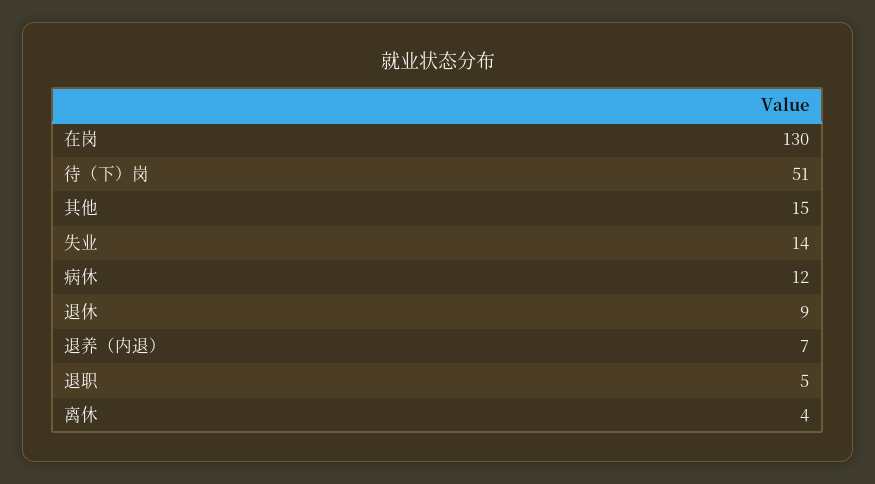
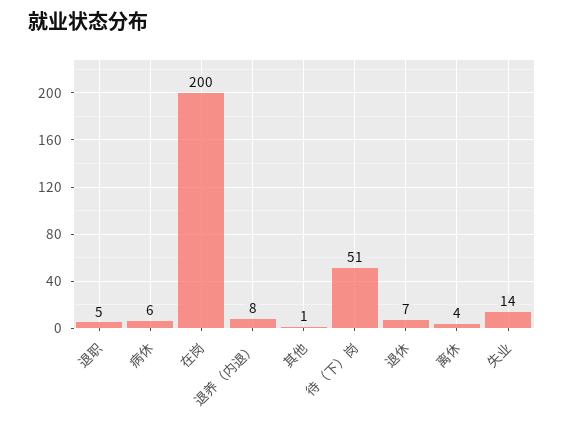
  {
-   "在岗": 130,
+   "在岗": 200,
    "待（下）岗": 51,
-   "其他": 15,
+   "其他": 1,
    "失业": 14,
-   "病休": 12,
+   "病休": 6,
-   "退休": 9,
+   "退休": 7,
-   "退养（内退）": 7,
+   "退养（内退）": 8,
    "退职": 5,
    "离休": 4
  }

